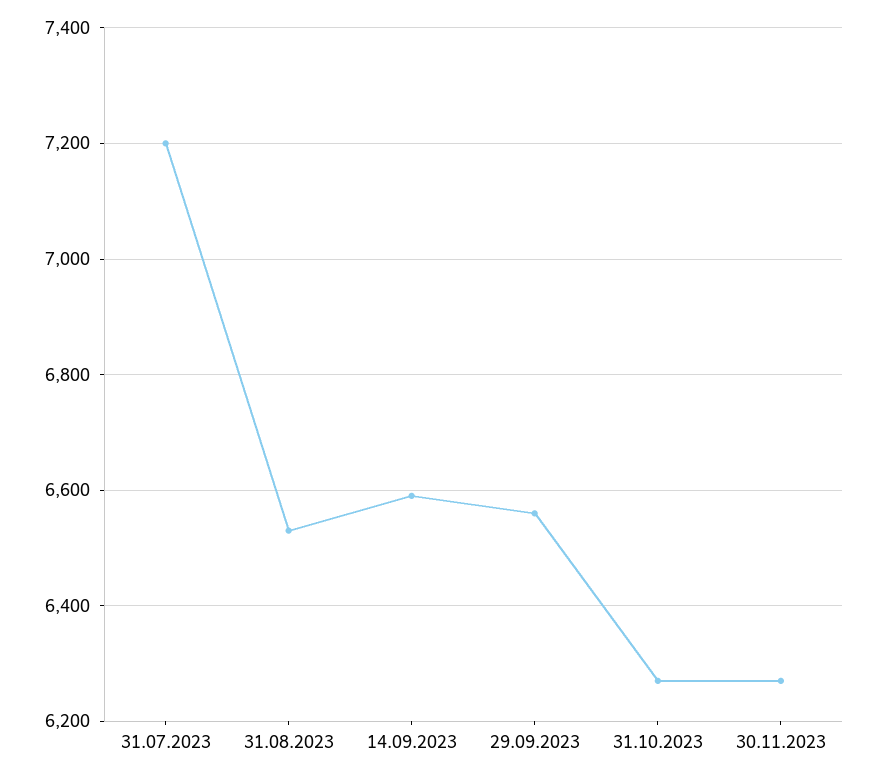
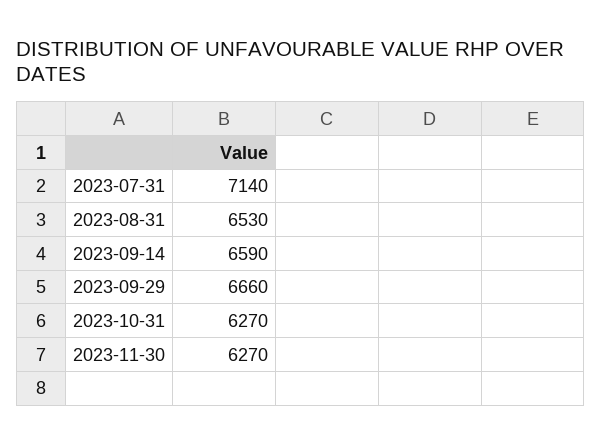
  {
-   "31.07.2023": 7200,
+   "31.07.2023": 7140,
    "31.08.2023": 6530,
    "14.09.2023": 6590,
-   "29.09.2023": 6560,
+   "29.09.2023": 6660,
    "31.10.2023": 6270,
    "30.11.2023": 6270
  }

